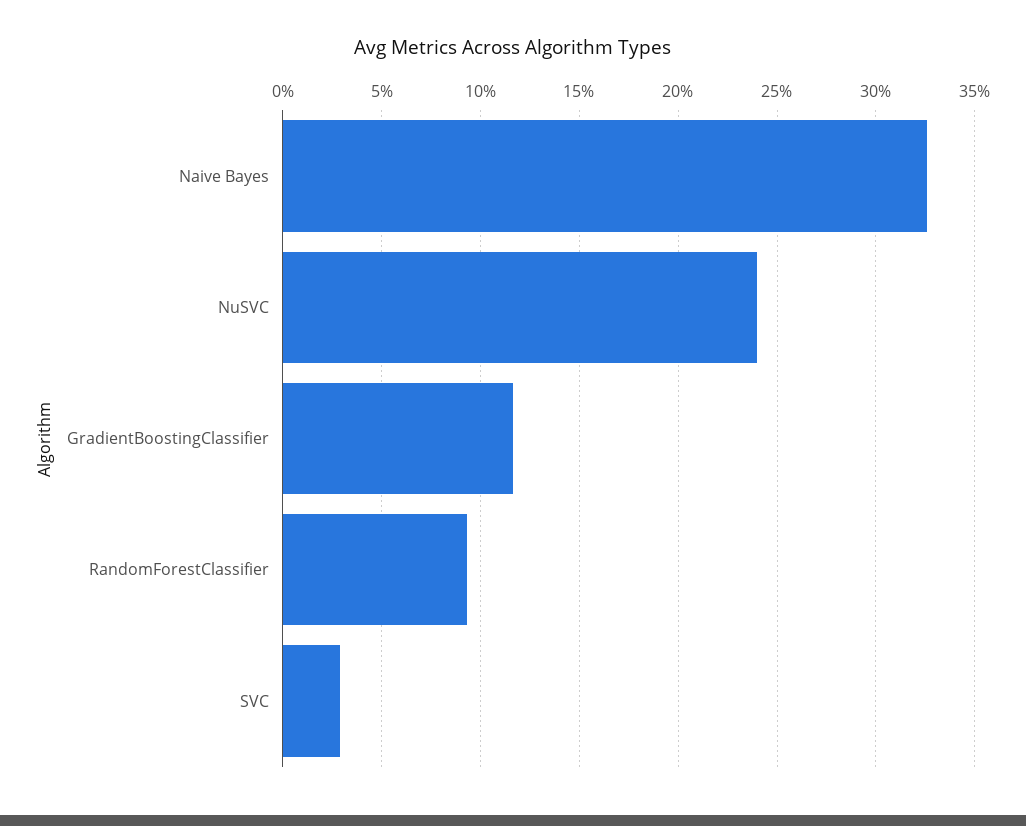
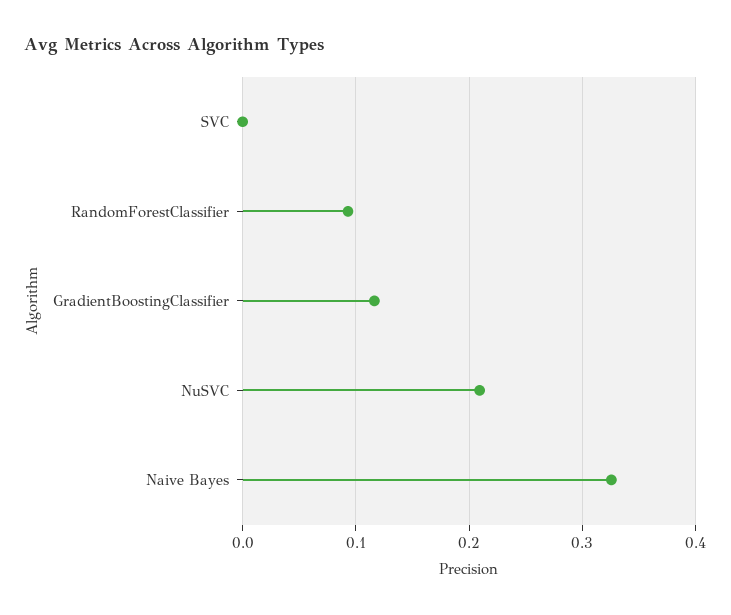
  {
    "Naive Bayes": 0.325,
-   "NuSVC": 0.24,
+   "NuSVC": 0.21,
    "GradientBoostingClassifier": 0.115,
    "RandomForestClassifier": 0.095,
-   "SVC": 0.03
+   "SVC": 0
  }

